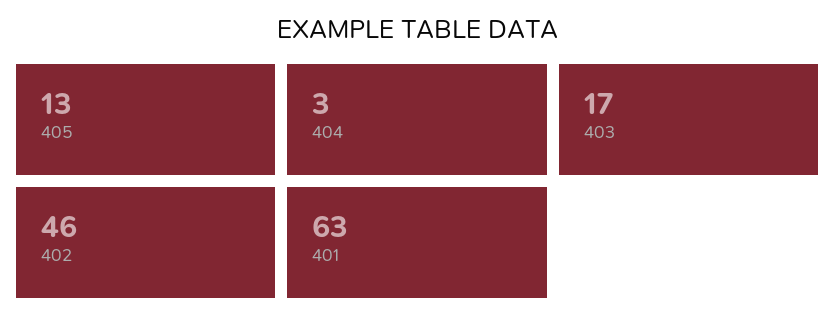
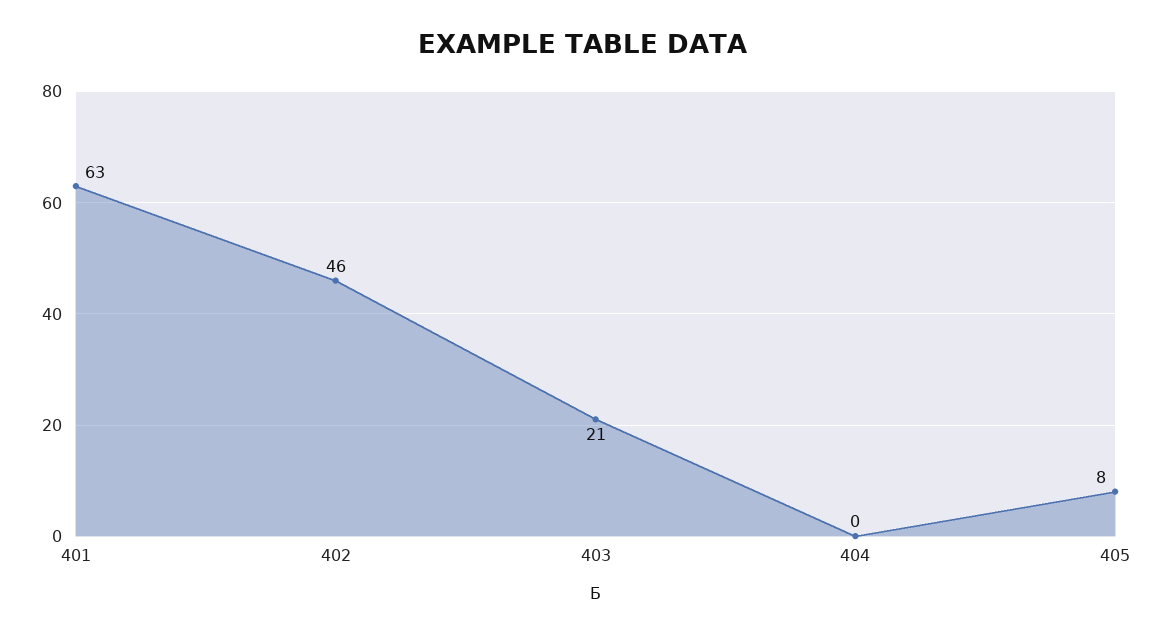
  {
-   "405": 13,
+   "405": 8,
-   "404": 3,
+   "404": 0,
-   "403": 17,
+   "403": 21,
    "402": 46,
    "401": 63
  }

